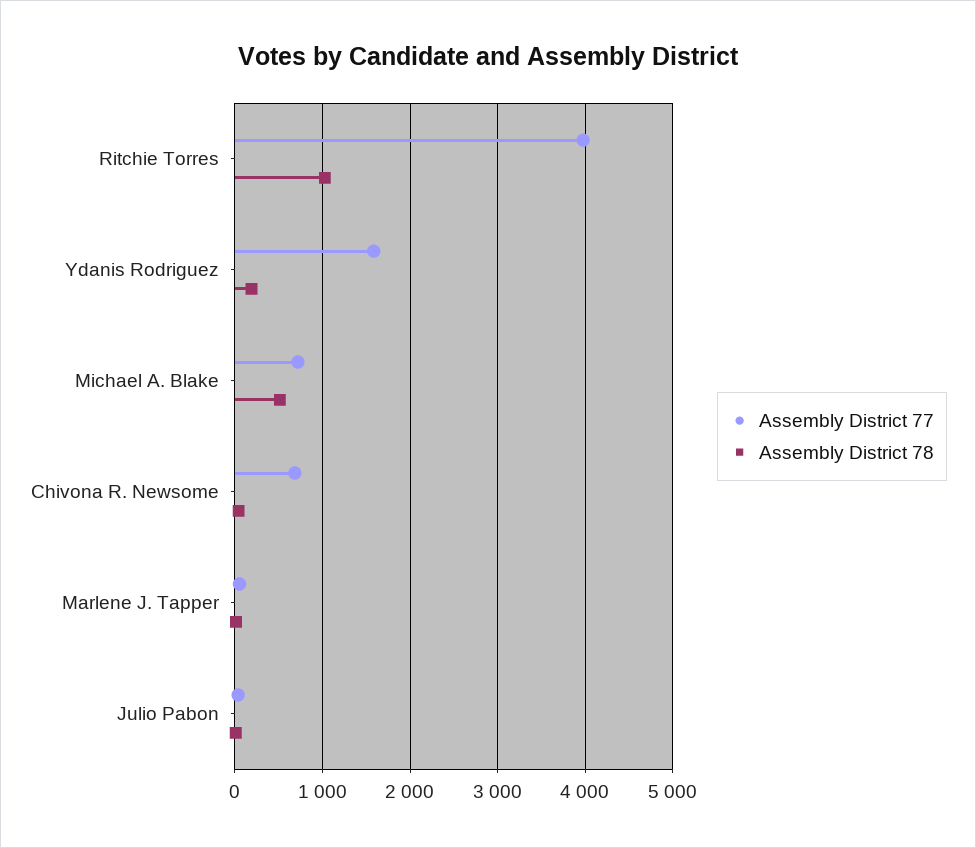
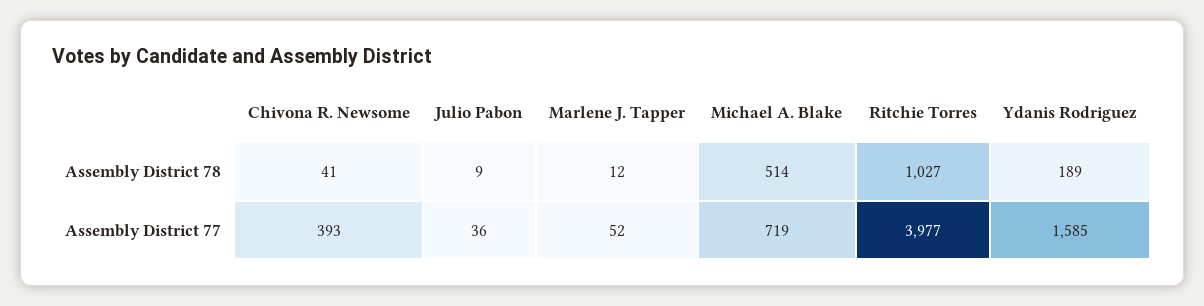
  {
    "Assembly District 77": {
      "Ritchie Torres": 3977,
      "Ydanis Rodriguez": 1585,
      "Michael A. Blake": 719,
-     "Chivona R. Newsome": 700,
+     "Chivona R. Newsome": 393,
      "Marlene J. Tapper": 52,
      "Julio Pabon": 36
    },
    "Assembly District 78": {
      "Ritchie Torres": 1027,
      "Ydanis Rodriguez": 189,
      "Michael A. Blake": 514,
      "Chivona R. Newsome": 41,
      "Marlene J. Tapper": 12,
      "Julio Pabon": 9
    }
  }

